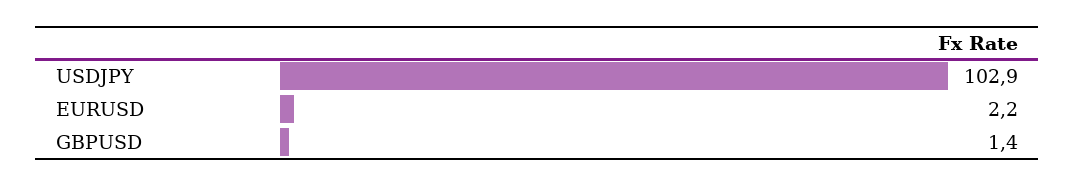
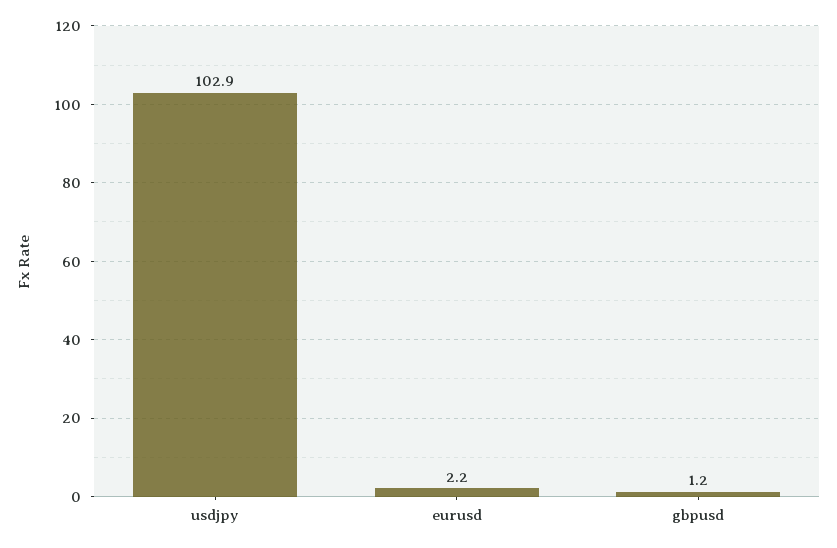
  {
    "USDJPY": 102.9,
    "EURUSD": 2.2,
-   "GBPUSD": 1.4
+   "GBPUSD": 1.2
  }

